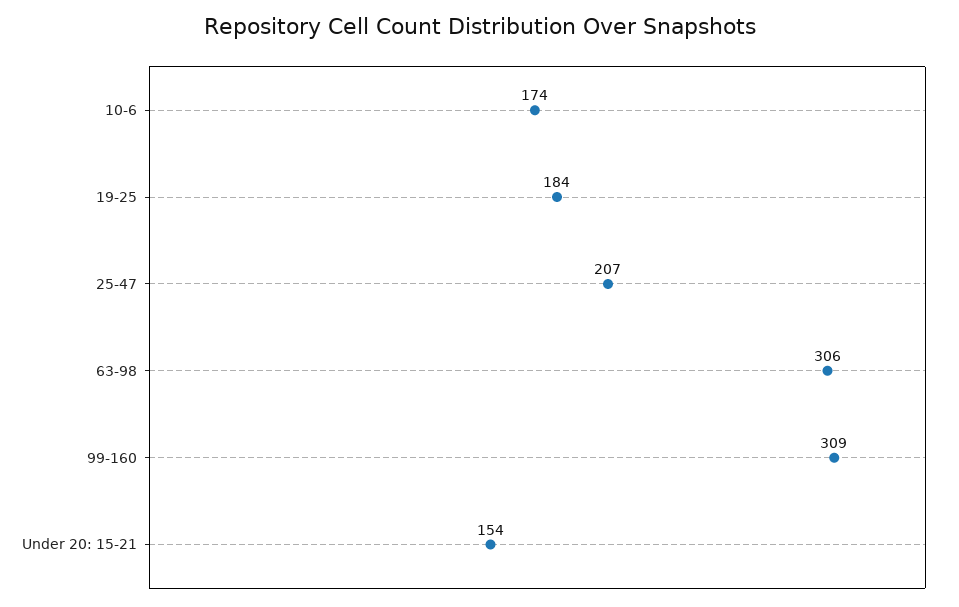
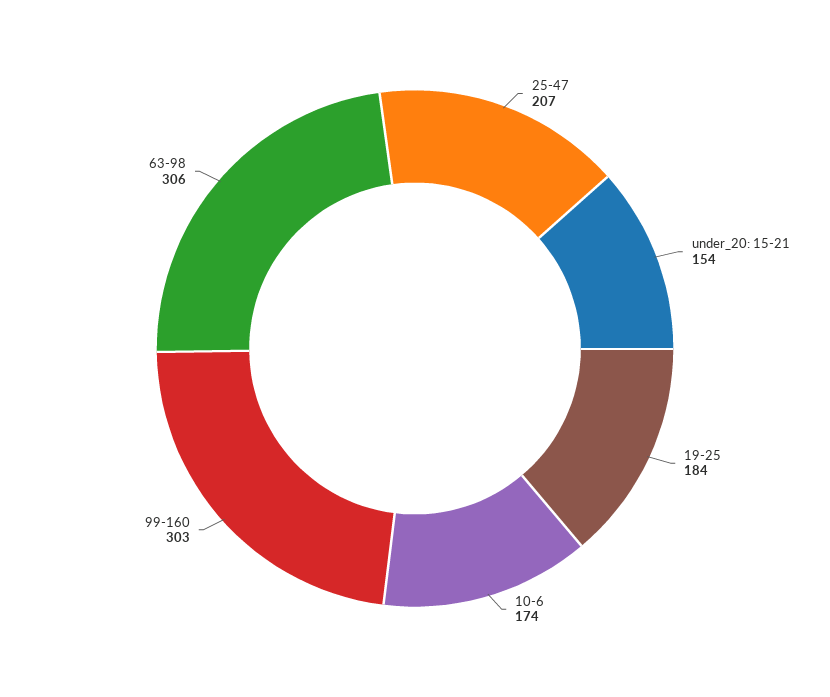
  {
    "10-6": 174,
    "19-25": 184,
    "25-47": 207,
    "63-98": 306,
-   "99-160": 309,
+   "99-160": 303,
    "Under 20: 15-21": 154
  }

